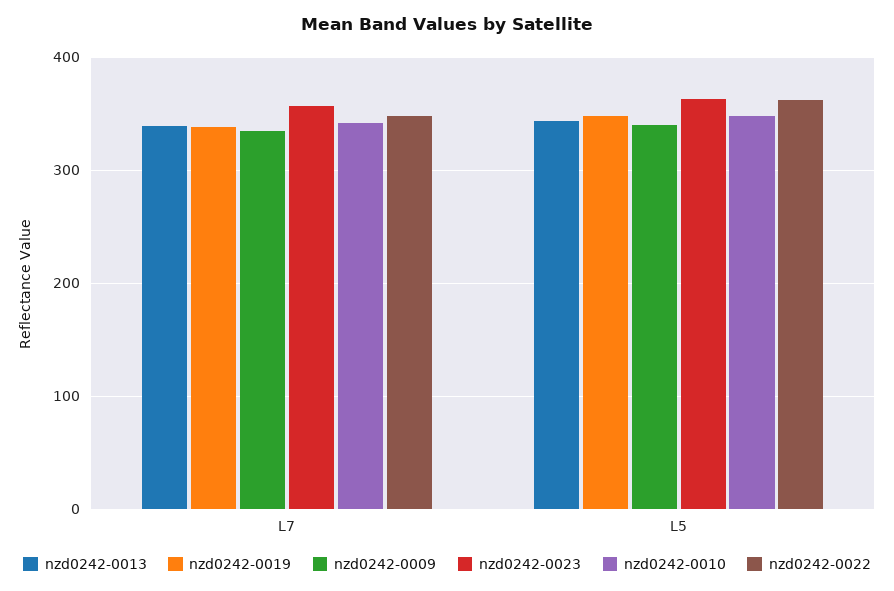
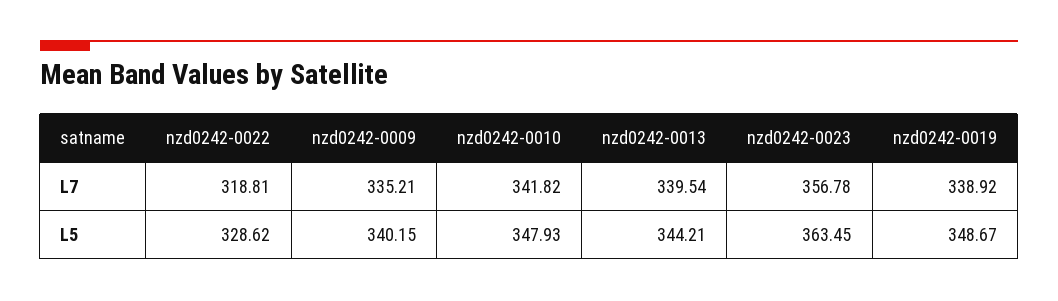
  {
    "nzd0242-0013": {
      "L7": 339.54,
      "L5": 344.21
    },
    "nzd0242-0019": {
      "L7": 338.92,
      "L5": 348.67
    },
    "nzd0242-0009": {
      "L7": 335.21,
      "L5": 340.15
    },
    "nzd0242-0023": {
      "L7": 356.78,
      "L5": 363.45
    },
    "nzd0242-0010": {
      "L7": 341.82,
      "L5": 347.93
    },
    "nzd0242-0022": {
-     "L7": 350,
+     "L7": 318.81,
-     "L5": 360
+     "L5": 328.62
    }
  }

